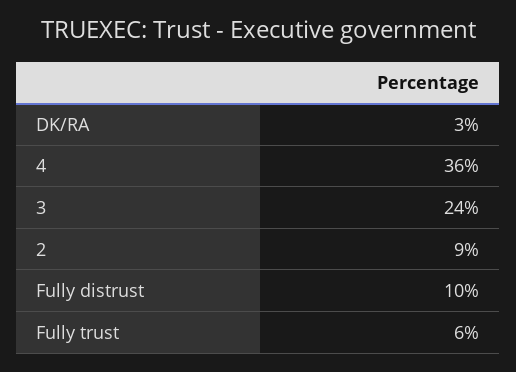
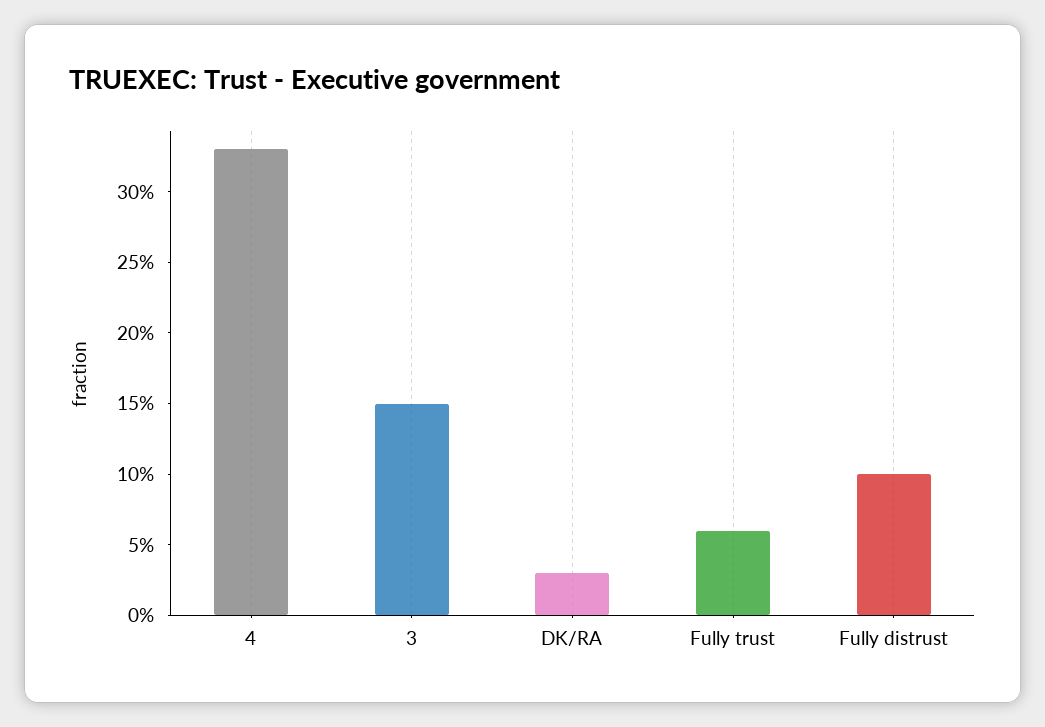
  {
    "DK/RA": 3,
-   "4": 36,
+   "4": 33,
-   "3": 24,
+   "3": 15,
-   "2": 9,
    "Fully distrust": 10,
    "Fully trust": 6
  }

